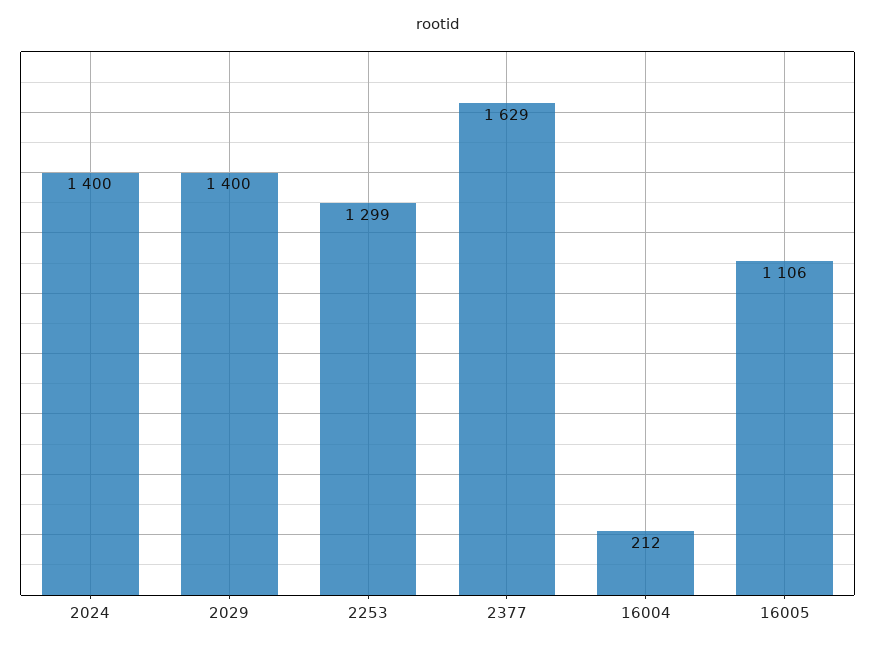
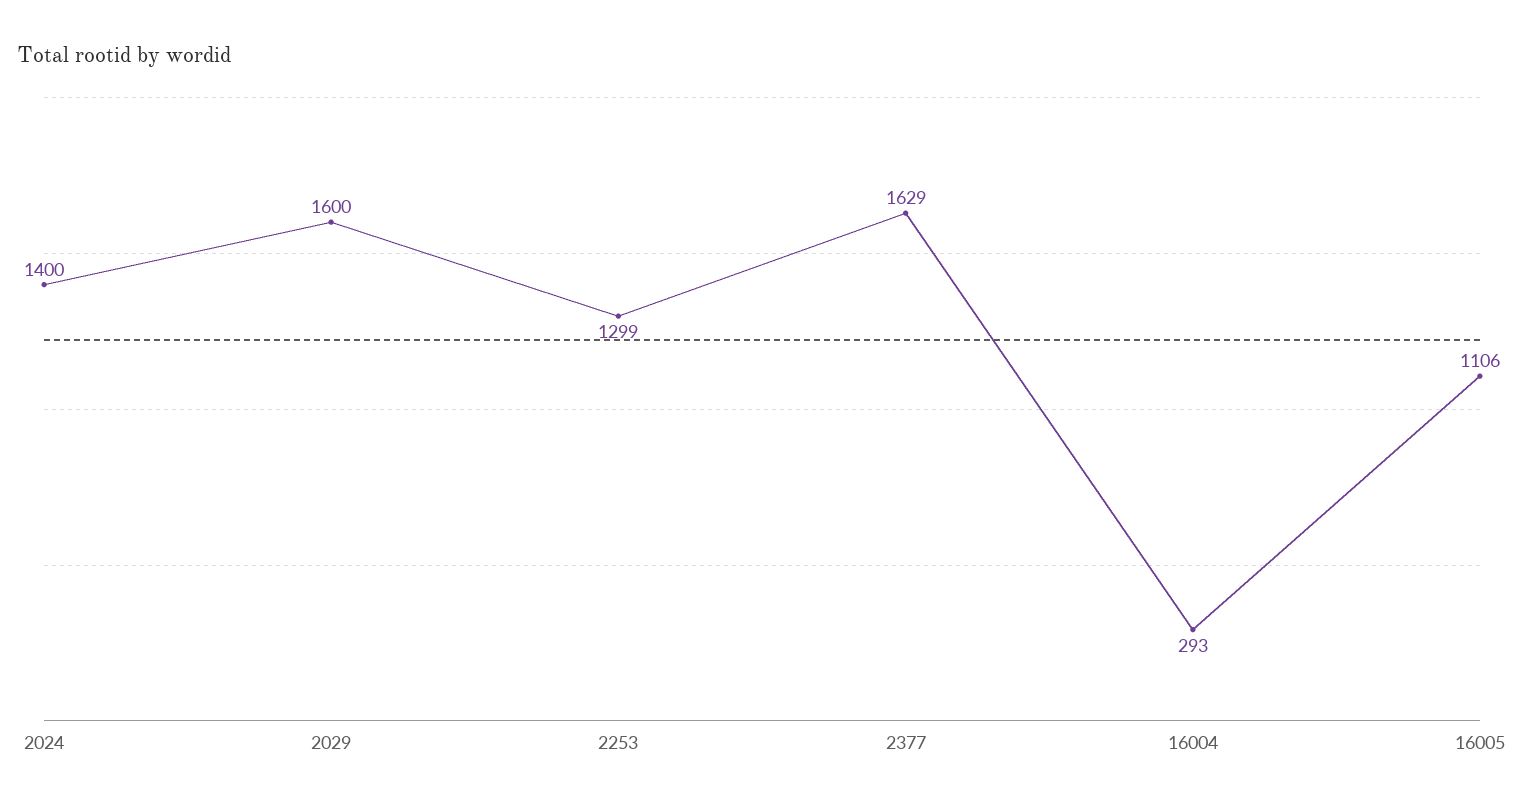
  {
    "2024": 1400,
-   "2029": 1400,
+   "2029": 1600,
    "2253": 1299,
    "2377": 1629,
-   "16004": 212,
+   "16004": 293,
    "16005": 1106
  }

